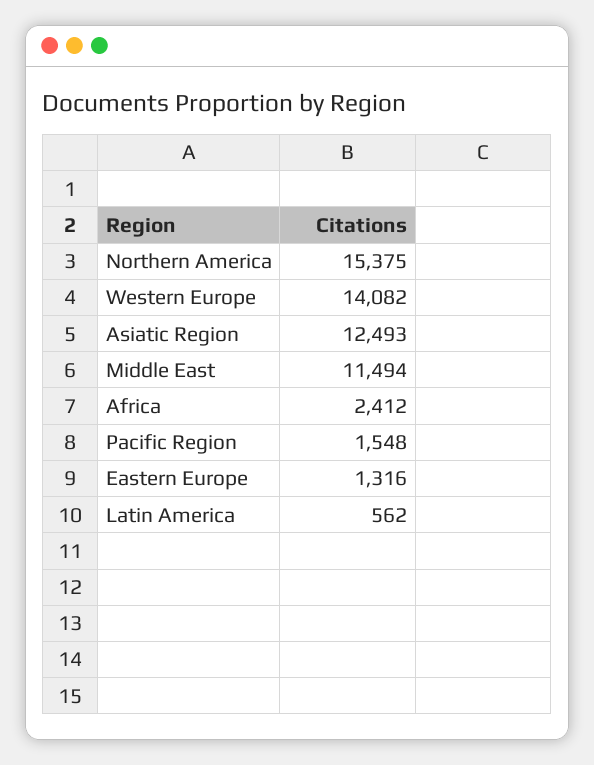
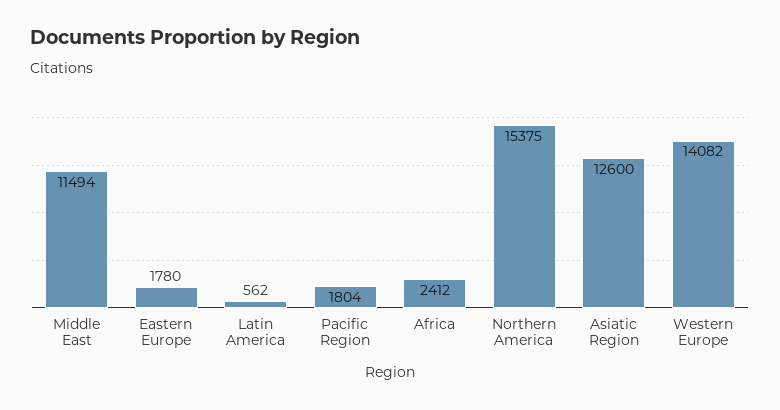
  {
    "Northern America": 15375,
    "Western Europe": 14082,
-   "Asiatic Region": 12493,
+   "Asiatic Region": 12600,
    "Middle East": 11494,
    "Africa": 2412,
-   "Pacific Region": 1548,
+   "Pacific Region": 1804,
-   "Eastern Europe": 1316,
+   "Eastern Europe": 1780,
    "Latin America": 562
  }

